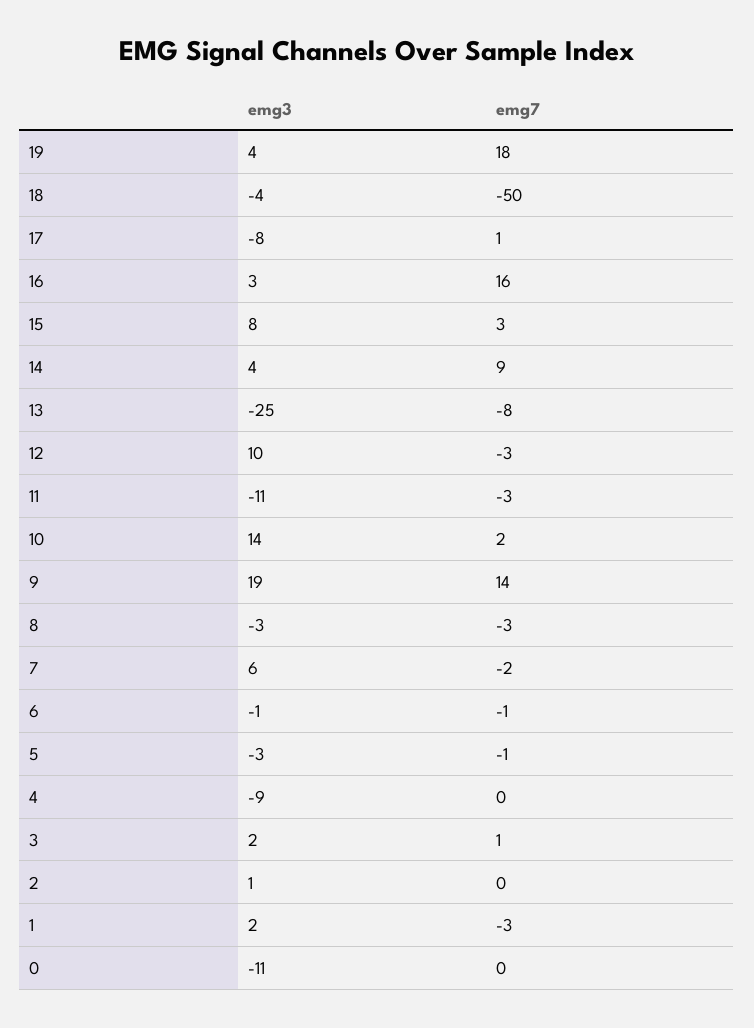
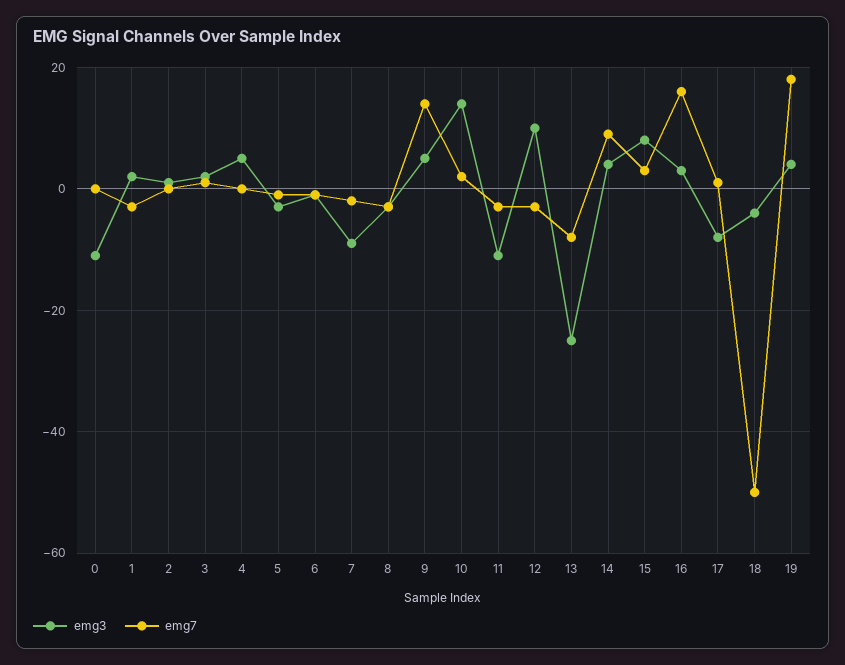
  {
    "emg3": {
      "19": 4,
      "18": -4,
      "17": -8,
      "16": 3,
      "15": 8,
      "14": 4,
      "13": -25,
      "12": 10,
      "11": -11,
      "10": 14,
-     "9": 19,
+     "9": 5,
      "8": -3,
-     "7": 6,
+     "7": -10,
      "6": -1,
      "5": -3,
-     "4": -9,
+     "4": 5,
      "3": 2,
      "2": 1,
      "1": 2,
      "0": -11
    },
    "emg7": {
      "19": 18,
      "18": -50,
      "17": 1,
      "16": 16,
      "15": 3,
      "14": 9,
      "13": -8,
      "12": -3,
      "11": -3,
      "10": 2,
      "9": 14,
      "8": -3,
      "7": -2,
      "6": -1,
      "5": -1,
      "4": 0,
      "3": 1,
      "2": 0,
      "1": -3,
      "0": 0
    }
  }

